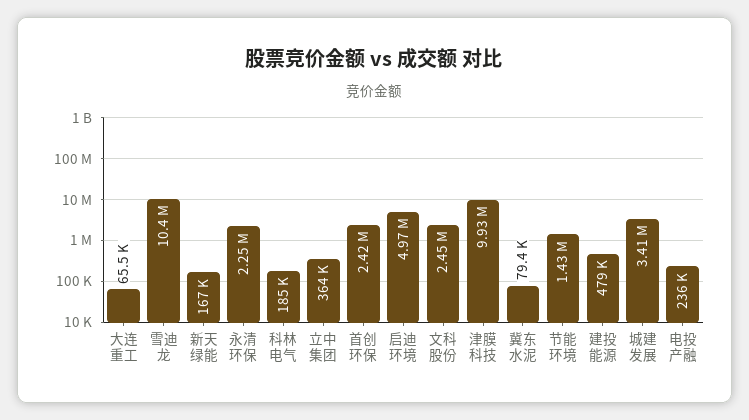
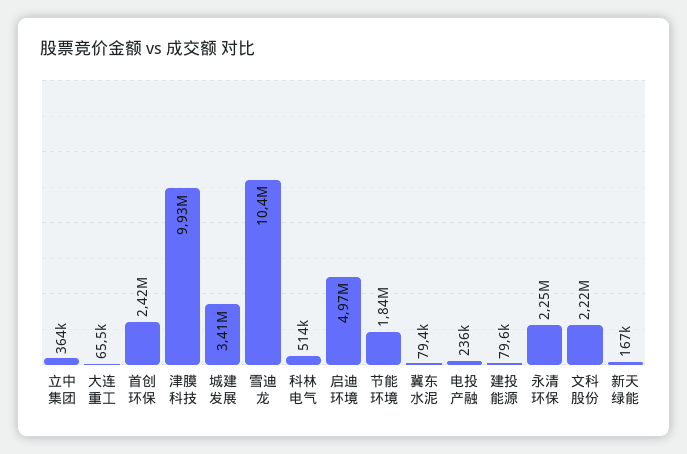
  {
    "大连重工": 65500,
    "雪迪龙": 10400000,
    "新天绿能": 167000,
    "永清环保": 2250000,
-   "科林电气": 185000,
+   "科林电气": 514000,
    "立中集团": 364000,
    "首创环保": 2420000,
    "启迪环境": 4970000,
-   "文科股份": 2450000,
+   "文科股份": 2220000,
    "津膜科技": 9930000,
    "冀东水泥": 79400,
-   "节能环境": 1430000,
+   "节能环境": 1840000,
-   "建投能源": 479000,
+   "建投能源": 79600,
    "城建发展": 3410000,
    "电投产融": 236000
  }

